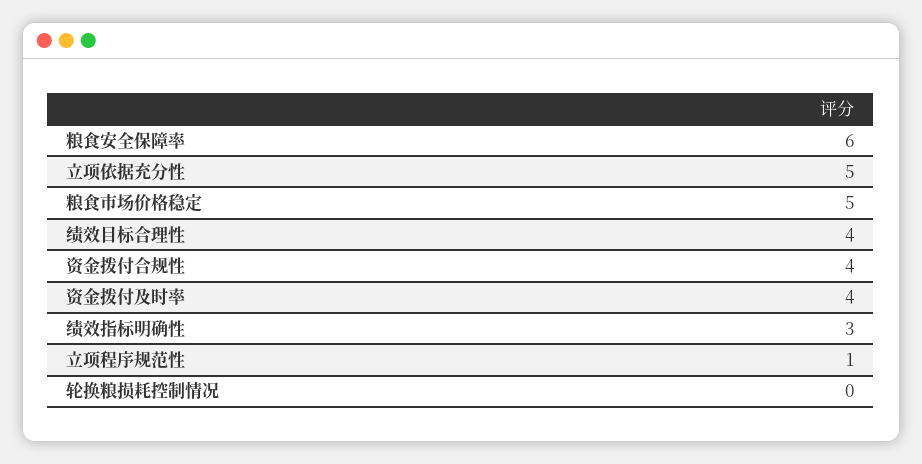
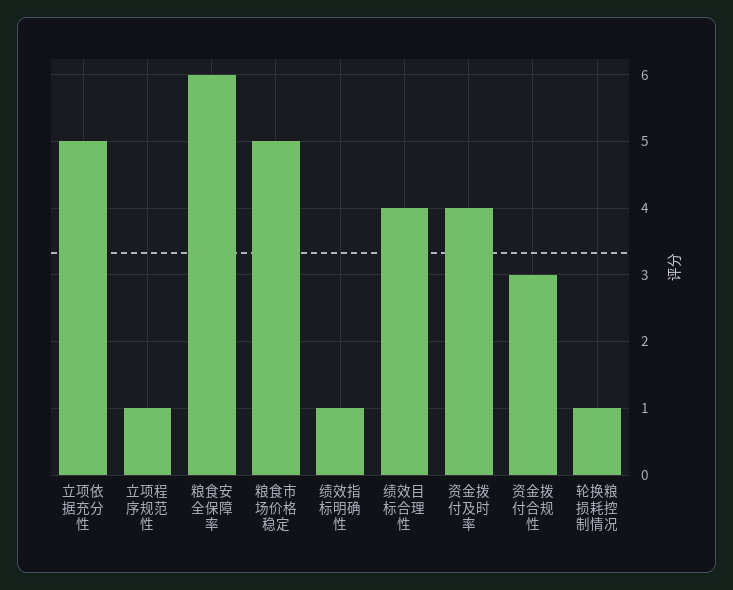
  {
    "粮食安全保障率": 6,
    "立项依据充分性": 5,
    "粮食市场价格稳定": 5,
    "绩效目标合理性": 4,
-   "资金拨付合规性": 4,
+   "资金拨付合规性": 3,
    "资金拨付及时率": 4,
-   "绩效指标明确性": 3,
+   "绩效指标明确性": 1,
    "立项程序规范性": 1,
-   "轮换粮损耗控制情况": 0
+   "轮换粮损耗控制情况": 1
  }

